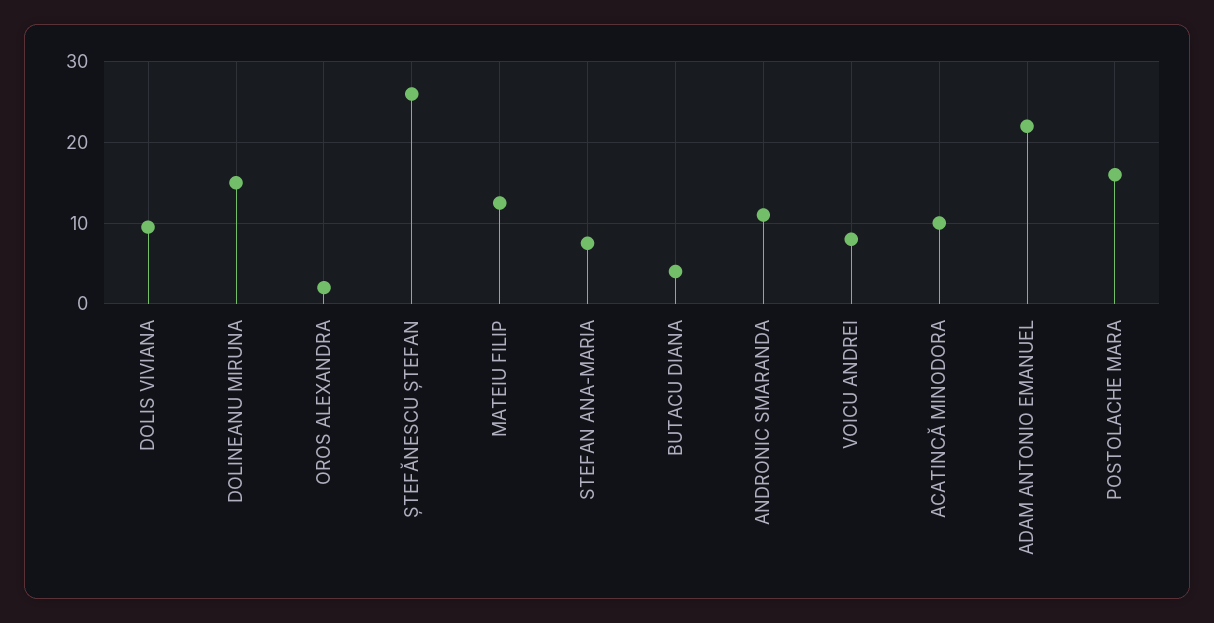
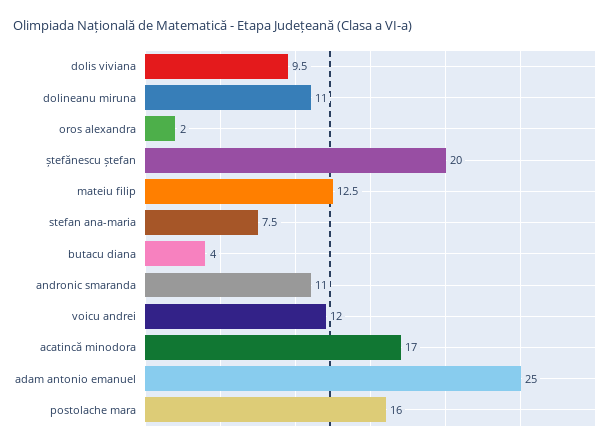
  {
    "DOLIS VIVIANA": 9.5,
-   "DOLINEANU MIRUNA": 15,
+   "DOLINEANU MIRUNA": 11,
    "OROS ALEXANDRA": 2,
-   "ȘTEFĂNESCU ȘTEFAN": 26,
+   "ȘTEFĂNESCU ȘTEFAN": 20,
    "MATEIU FILIP": 12.5,
    "STEFAN ANA-MARIA": 7.5,
    "BUTACU DIANA": 4,
    "ANDRONIC SMARANDA": 11,
-   "VOICU ANDREI": 8,
+   "VOICU ANDREI": 12,
-   "ACATINCĂ MINODORA": 10,
+   "ACATINCĂ MINODORA": 17,
-   "ADAM ANTONIO EMANUEL": 22,
+   "ADAM ANTONIO EMANUEL": 25,
    "POSTOLACHE MARA": 16
  }

